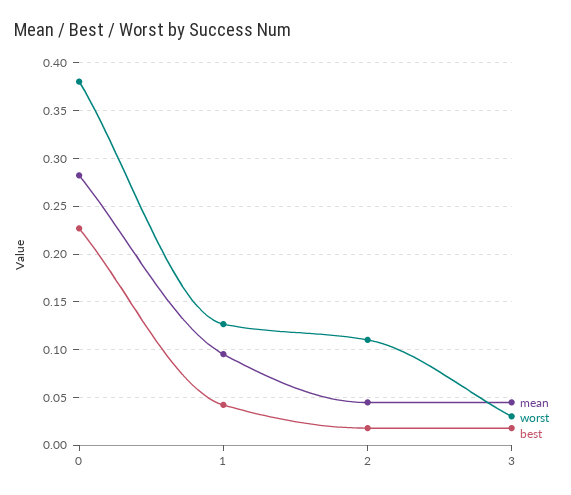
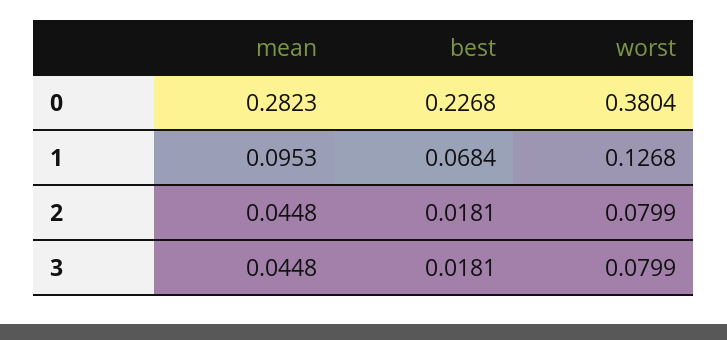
  {
    "mean": {
      "0": 0.2823,
      "1": 0.0953,
      "2": 0.0448,
      "3": 0.0448
    },
    "worst": {
      "0": 0.3804,
      "1": 0.1268,
-     "2": 0.11,
+     "2": 0.0799,
-     "3": 0.03
+     "3": 0.0799
    },
    "best": {
      "0": 0.2268,
-     "1": 0.04,
+     "1": 0.0684,
      "2": 0.0181,
      "3": 0.0181
    }
  }

